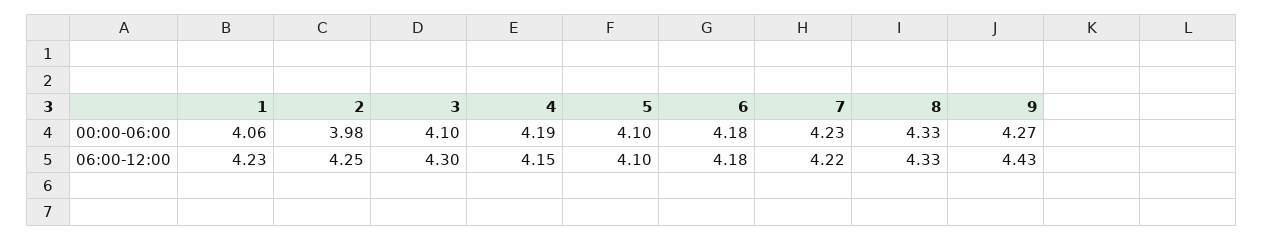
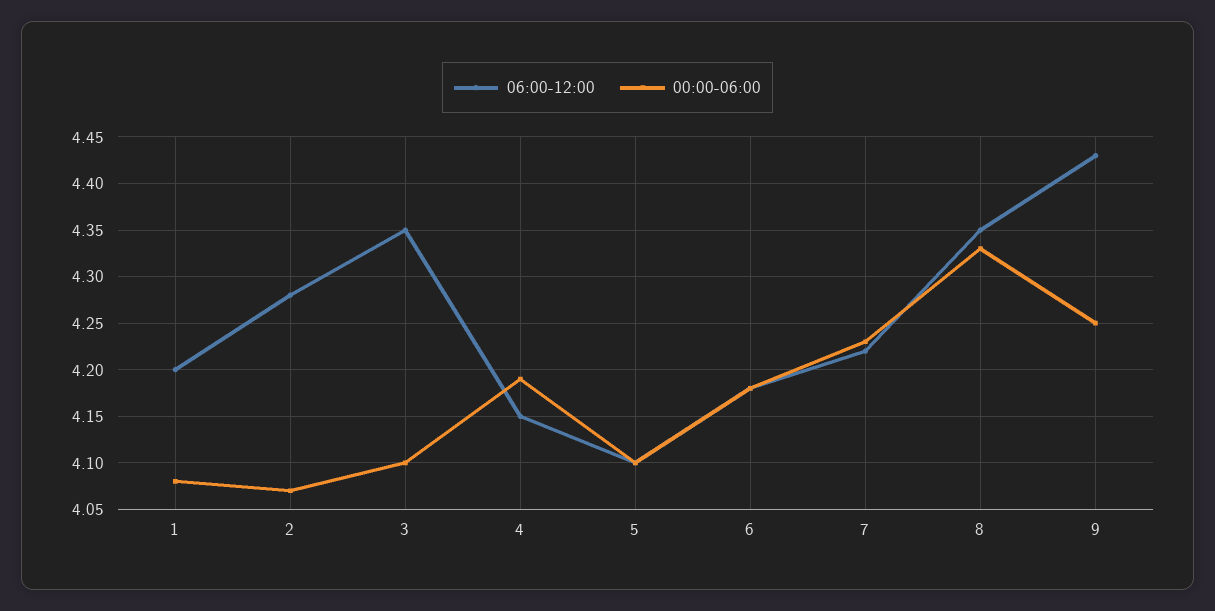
  {
    "00:00-06:00": {
-     "1": 4.06,
+     "1": 4.08,
-     "2": 3.98,
+     "2": 4.07,
      "3": 4.1,
      "4": 4.19,
      "5": 4.1,
      "6": 4.18,
      "7": 4.23,
      "8": 4.33,
-     "9": 4.27
+     "9": 4.25
    },
    "06:00-12:00": {
-     "1": 4.23,
+     "1": 4.2,
-     "2": 4.25,
+     "2": 4.28,
-     "3": 4.3,
+     "3": 4.35,
      "4": 4.15,
      "5": 4.1,
      "6": 4.18,
      "7": 4.22,
-     "8": 4.33,
+     "8": 4.35,
      "9": 4.43
    }
  }

